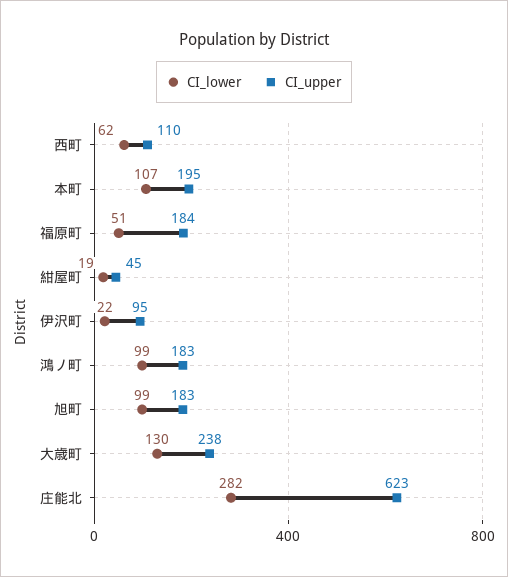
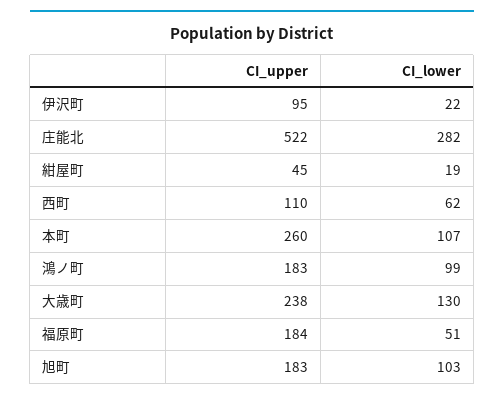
  {
    "CI_lower": {
      "西町": 62,
      "本町": 107,
      "福原町": 51,
      "紺屋町": 19,
      "伊沢町": 22,
      "鴻ノ町": 99,
-     "旭町": 99,
+     "旭町": 103,
      "大歳町": 130,
      "庄能北": 282
    },
    "CI_upper": {
      "西町": 110,
-     "本町": 195,
+     "本町": 260,
      "福原町": 184,
      "紺屋町": 45,
      "伊沢町": 95,
      "鴻ノ町": 183,
      "旭町": 183,
      "大歳町": 238,
-     "庄能北": 623
+     "庄能北": 522
    }
  }

